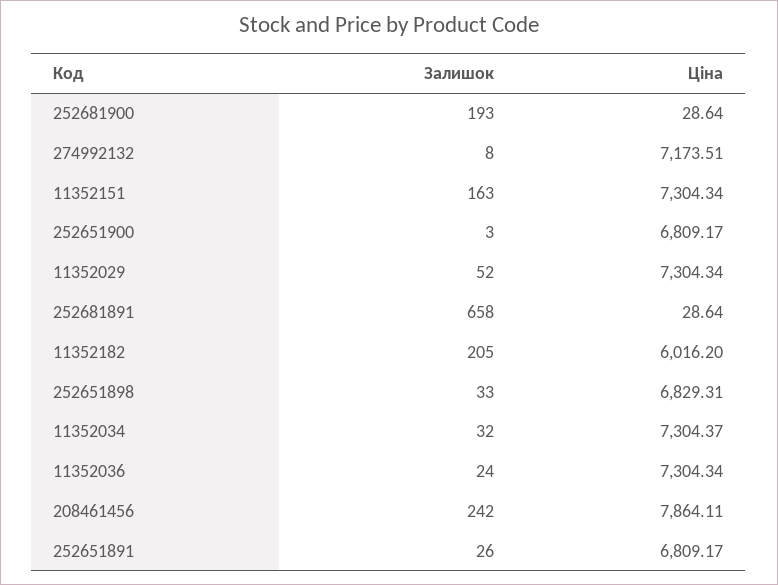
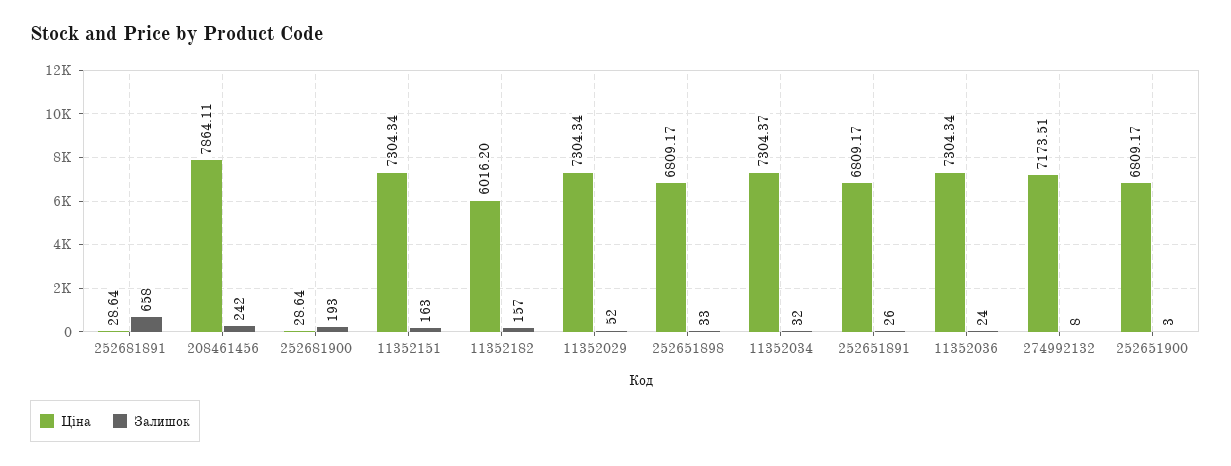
  {
    "Залишок": {
      "252681900": 193,
      "274992132": 8,
      "11352151": 163,
      "252651900": 3,
      "11352029": 52,
      "252681891": 658,
-     "11352182": 205,
+     "11352182": 157,
      "252651898": 33,
      "11352034": 32,
      "11352036": 24,
      "208461456": 242,
      "252651891": 26
    },
    "Ціна": {
      "252681900": 28.64,
      "274992132": 7173.51,
      "11352151": 7304.34,
      "252651900": 6809.17,
      "11352029": 7304.34,
      "252681891": 28.64,
      "11352182": 6016.2,
-     "252651898": 6829.31,
+     "252651898": 6809.17,
      "11352034": 7304.37,
      "11352036": 7304.34,
      "208461456": 7864.11,
      "252651891": 6809.17
    }
  }

